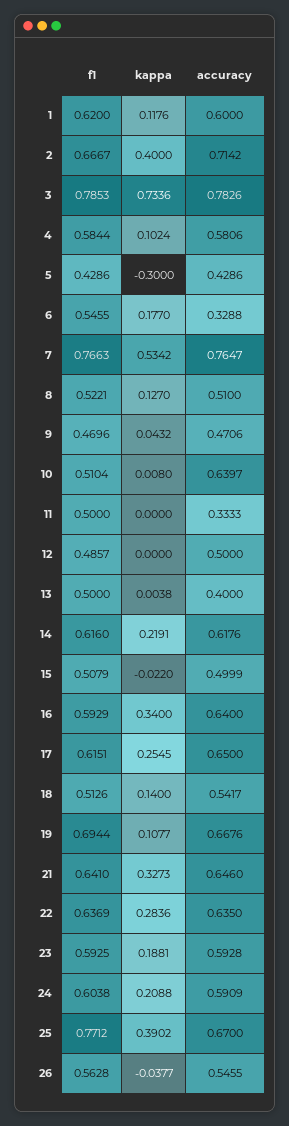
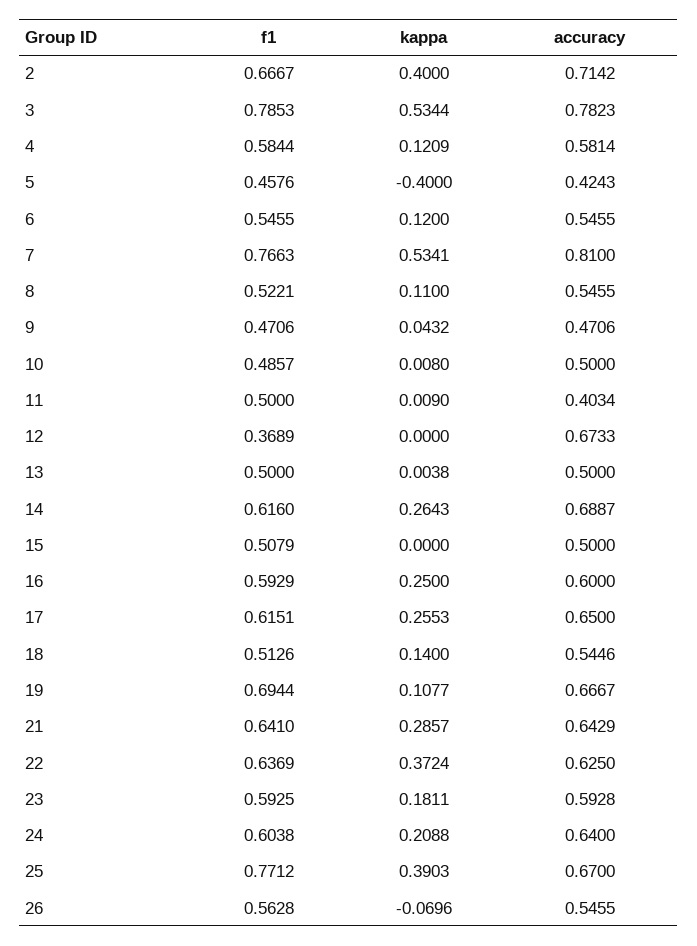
  {
    "f1": {
-     "1": 0.62,
      "2": 0.6667,
      "3": 0.7853,
      "4": 0.5844,
-     "5": 0.4286,
+     "5": 0.4576,
      "6": 0.5455,
      "7": 0.7663,
      "8": 0.5221,
-     "9": 0.4696,
+     "9": 0.4706,
-     "10": 0.5104,
+     "10": 0.4857,
      "11": 0.5,
-     "12": 0.4857,
+     "12": 0.3689,
      "13": 0.5,
      "14": 0.616,
      "15": 0.5079,
      "16": 0.5929,
      "17": 0.6151,
      "18": 0.5126,
      "19": 0.6944,
      "21": 0.641,
      "22": 0.6369,
      "23": 0.5925,
      "24": 0.6038,
      "25": 0.7712,
      "26": 0.5628
    },
    "kappa": {
-     "1": 0.1176,
      "2": 0.4,
-     "3": 0.7336,
+     "3": 0.5344,
-     "4": 0.1024,
+     "4": 0.1209,
-     "5": -0.3,
+     "5": -0.4,
-     "6": 0.177,
+     "6": 0.12,
-     "7": 0.5342,
+     "7": 0.5341,
-     "8": 0.127,
+     "8": 0.11,
      "9": 0.0432,
      "10": 0.008,
-     "11": 0,
+     "11": 0.009,
      "12": 0,
      "13": 0.0038,
-     "14": 0.2191,
+     "14": 0.2643,
-     "15": -0.022,
+     "15": 0,
-     "16": 0.34,
+     "16": 0.25,
-     "17": 0.2545,
+     "17": 0.2553,
      "18": 0.14,
      "19": 0.1077,
-     "21": 0.3273,
+     "21": 0.2857,
-     "22": 0.2836,
+     "22": 0.3724,
-     "23": 0.1881,
+     "23": 0.1811,
      "24": 0.2088,
-     "25": 0.3902,
+     "25": 0.3903,
-     "26": -0.0377
+     "26": -0.0696
    },
    "accuracy": {
-     "1": 0.6,
      "2": 0.7142,
-     "3": 0.7826,
+     "3": 0.7823,
-     "4": 0.5806,
+     "4": 0.5814,
-     "5": 0.4286,
+     "5": 0.4243,
-     "6": 0.3288,
+     "6": 0.5455,
-     "7": 0.7647,
+     "7": 0.81,
-     "8": 0.51,
+     "8": 0.5455,
      "9": 0.4706,
-     "10": 0.6397,
+     "10": 0.5,
-     "11": 0.3333,
+     "11": 0.4034,
-     "12": 0.5,
+     "12": 0.6733,
-     "13": 0.4,
+     "13": 0.5,
-     "14": 0.6176,
+     "14": 0.6887,
-     "15": 0.4999,
+     "15": 0.5,
-     "16": 0.64,
+     "16": 0.6,
      "17": 0.65,
-     "18": 0.5417,
+     "18": 0.5446,
-     "19": 0.6676,
+     "19": 0.6667,
-     "21": 0.646,
+     "21": 0.6429,
-     "22": 0.635,
+     "22": 0.625,
      "23": 0.5928,
-     "24": 0.5909,
+     "24": 0.64,
      "25": 0.67,
      "26": 0.5455
    }
  }

